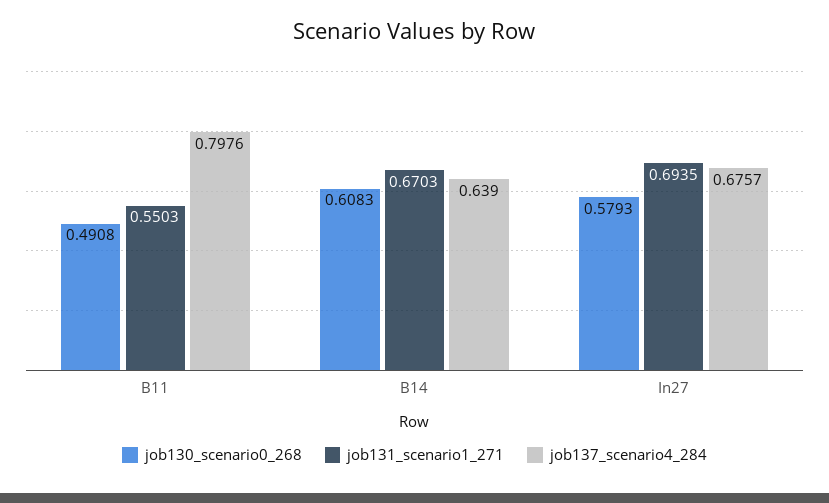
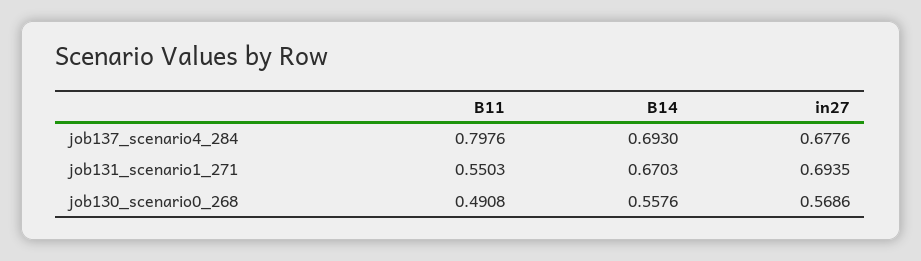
  {
    "job130_scenario0_268": {
      "B11": 0.4908,
-     "B14": 0.6083,
+     "B14": 0.5576,
-     "In27": 0.5793
+     "In27": 0.5686
    },
    "job131_scenario1_271": {
      "B11": 0.5503,
      "B14": 0.6703,
      "In27": 0.6935
    },
    "job137_scenario4_284": {
      "B11": 0.7976,
-     "B14": 0.639,
+     "B14": 0.693,
-     "In27": 0.6757
+     "In27": 0.6776
    }
  }

